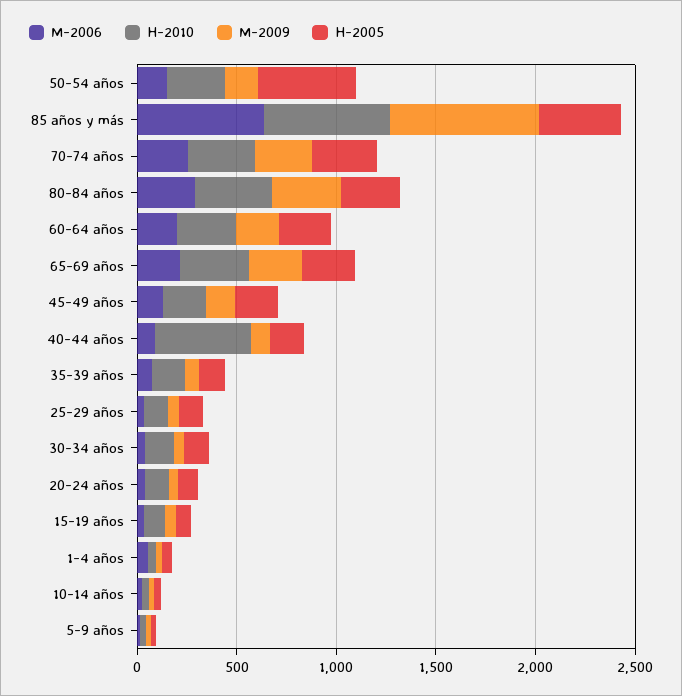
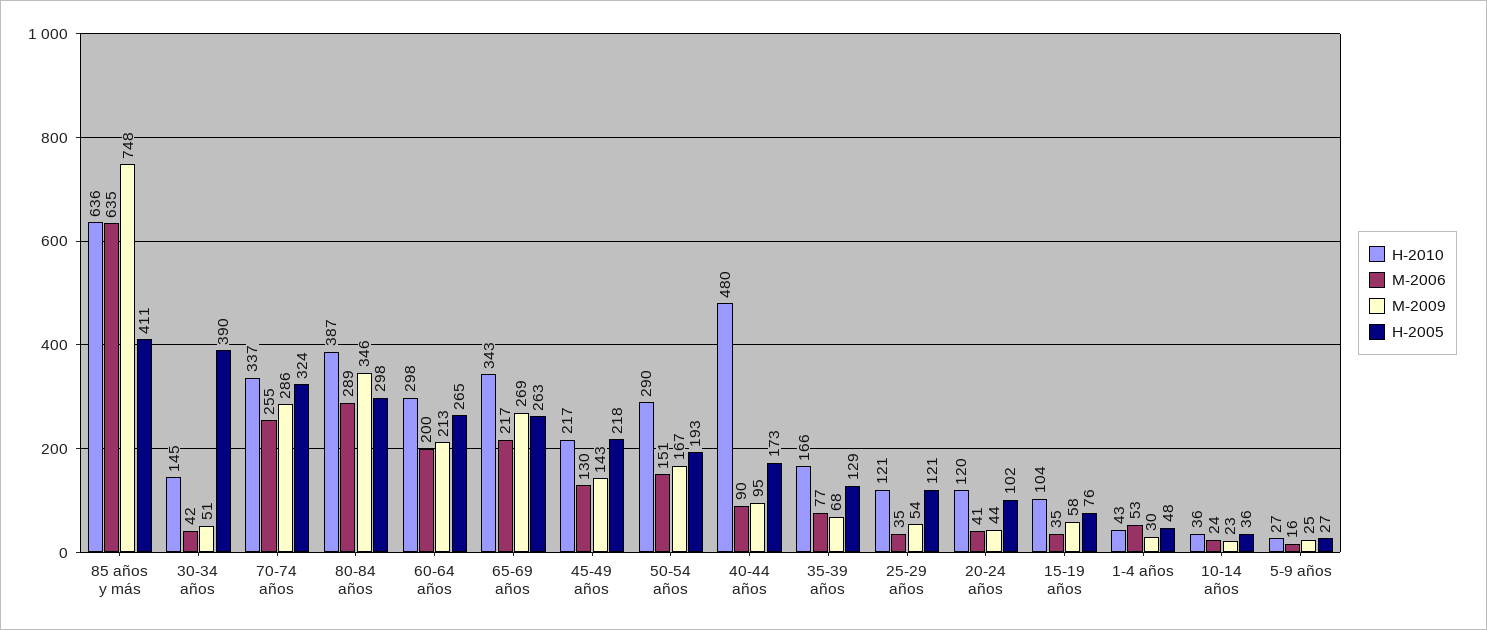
  {
    "M-2006": {
      "50-54 años": 151,
      "85 años y más": 635,
      "70-74 años": 255,
      "80-84 años": 289,
      "60-64 años": 200,
      "65-69 años": 217,
      "45-49 años": 130,
      "40-44 años": 90,
      "35-39 años": 77,
      "25-29 años": 35,
      "30-34 años": 42,
      "20-24 años": 41,
      "15-19 años": 35,
      "1-4 años": 53,
      "10-14 años": 24,
      "5-9 años": 16
    },
    "H-2010": {
      "50-54 años": 290,
      "85 años y más": 636,
      "70-74 años": 337,
      "80-84 años": 387,
      "60-64 años": 298,
      "65-69 años": 343,
      "45-49 años": 217,
      "40-44 años": 480,
      "35-39 años": 166,
      "25-29 años": 121,
      "30-34 años": 145,
      "20-24 años": 120,
      "15-19 años": 104,
      "1-4 años": 43,
      "10-14 años": 36,
      "5-9 años": 27
    },
    "M-2009": {
      "50-54 años": 167,
      "85 años y más": 748,
      "70-74 años": 286,
      "80-84 años": 346,
      "60-64 años": 213,
      "65-69 años": 269,
      "45-49 años": 143,
      "40-44 años": 95,
      "35-39 años": 68,
      "25-29 años": 54,
      "30-34 años": 51,
      "20-24 años": 44,
      "15-19 años": 58,
      "1-4 años": 30,
      "10-14 años": 23,
      "5-9 años": 25
    },
    "H-2005": {
-     "50-54 años": 500,
+     "50-54 años": 193,
      "85 años y más": 411,
      "70-74 años": 324,
      "80-84 años": 298,
      "60-64 años": 265,
      "65-69 años": 263,
      "45-49 años": 218,
      "40-44 años": 173,
      "35-39 años": 129,
      "25-29 años": 121,
-     "30-34 años": 100,
+     "30-34 años": 390,
      "20-24 años": 102,
      "15-19 años": 76,
      "1-4 años": 48,
      "10-14 años": 36,
      "5-9 años": 27
    }
  }

